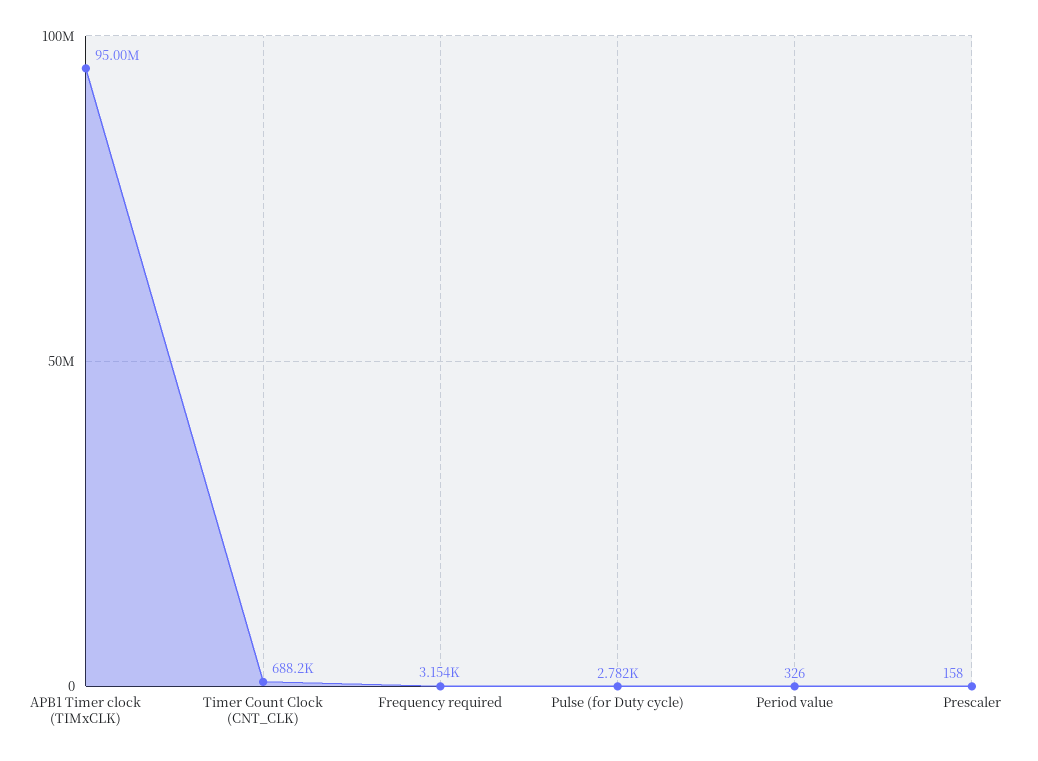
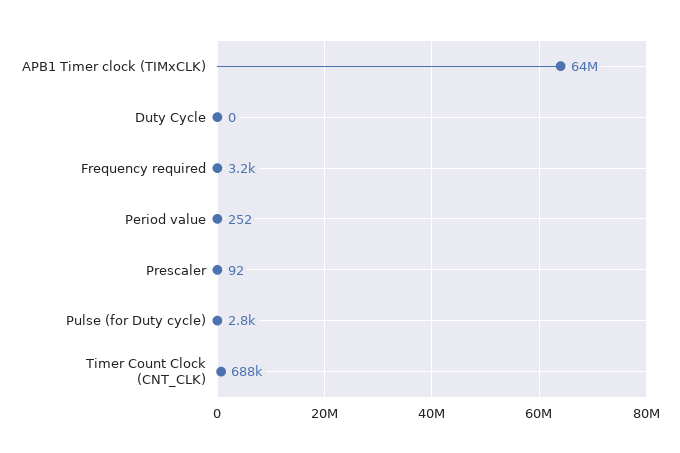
  {
-   "APB1 Timer clock (TIMxCLK)": 95000000,
+   "APB1 Timer clock (TIMxCLK)": 64000000,
    "Timer Count Clock (CNT_CLK)": 688200,
    "Frequency required": 3154,
    "Pulse (for Duty cycle)": 2782,
-   "Period value": 326,
+   "Period value": 252,
-   "Prescaler": 158
+   "Prescaler": 92,
+   "Duty Cycle": 0
  }

